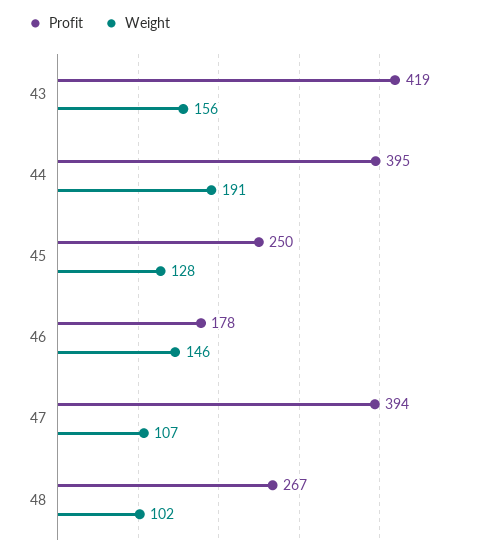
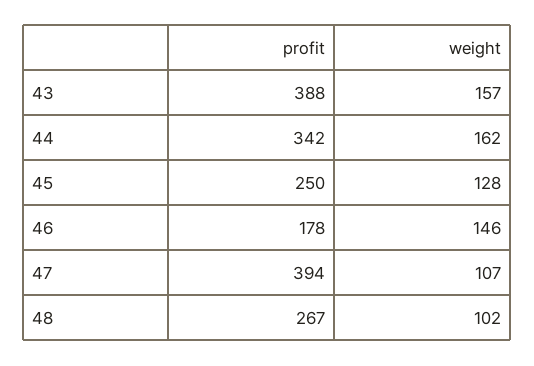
  {
    "Profit": {
-     "43": 419,
+     "43": 388,
-     "44": 395,
+     "44": 342,
      "45": 250,
      "46": 178,
      "47": 394,
      "48": 267
    },
    "Weight": {
-     "43": 156,
+     "43": 157,
-     "44": 191,
+     "44": 162,
      "45": 128,
      "46": 146,
      "47": 107,
      "48": 102
    }
  }

